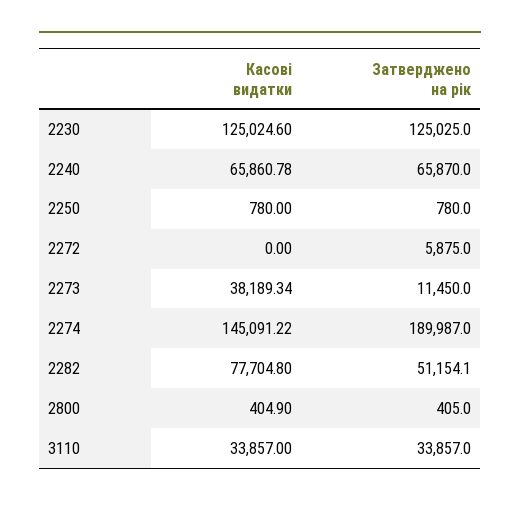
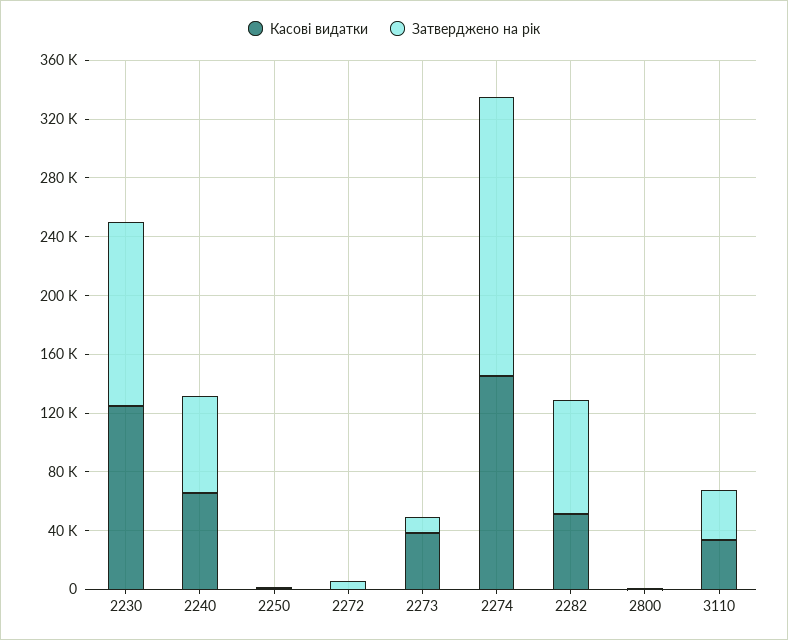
  {
    "Касові видатки": {
      "2230": 125024.6,
      "2240": 65860.78,
      "2250": 780,
      "2272": 0,
      "2273": 38189.34,
      "2274": 145091.22,
-     "2282": 77704.8,
+     "2282": 50000,
      "2800": 404.9,
      "3110": 33857
    },
    "Затверджено на рік": {
      "2230": 125025,
      "2240": 65870,
      "2250": 780,
      "2272": 5875,
      "2273": 11450,
      "2274": 189987,
-     "2282": 51154.1,
+     "2282": 80000,
      "2800": 405,
      "3110": 33857
    }
  }

